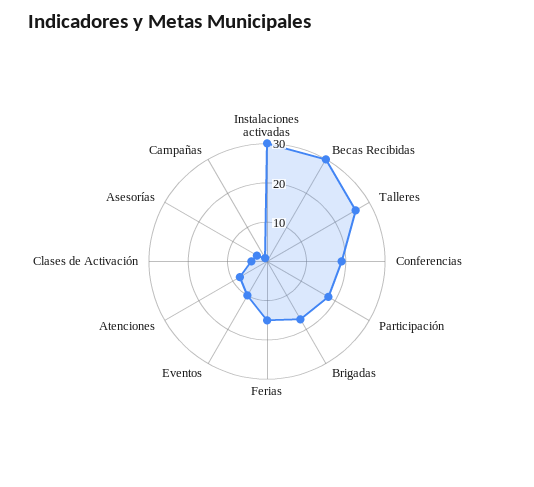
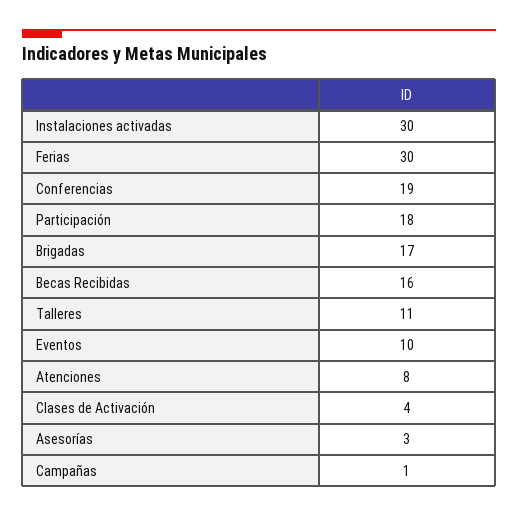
  {
    "Instalaciones activadas": 30,
-   "Becas Recibidas": 30,
+   "Becas Recibidas": 16,
-   "Talleres": 25,
+   "Talleres": 11,
    "Conferencias": 19,
    "Participación": 18,
    "Brigadas": 17,
-   "Ferias": 15,
+   "Ferias": 30,
    "Eventos": 10,
    "Atenciones": 8,
    "Clases de Activación": 4,
    "Asesorías": 3,
    "Campañas": 1
  }

